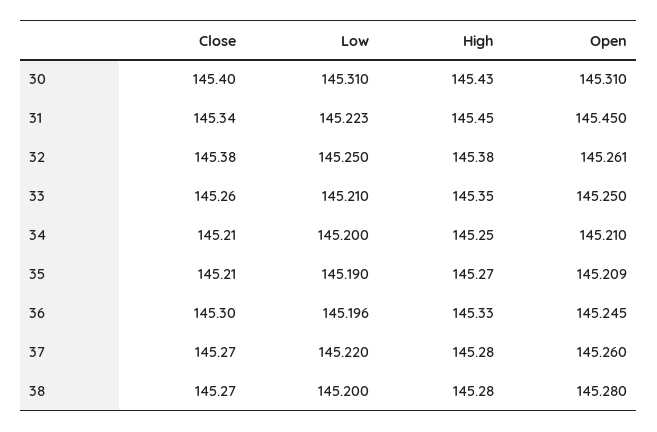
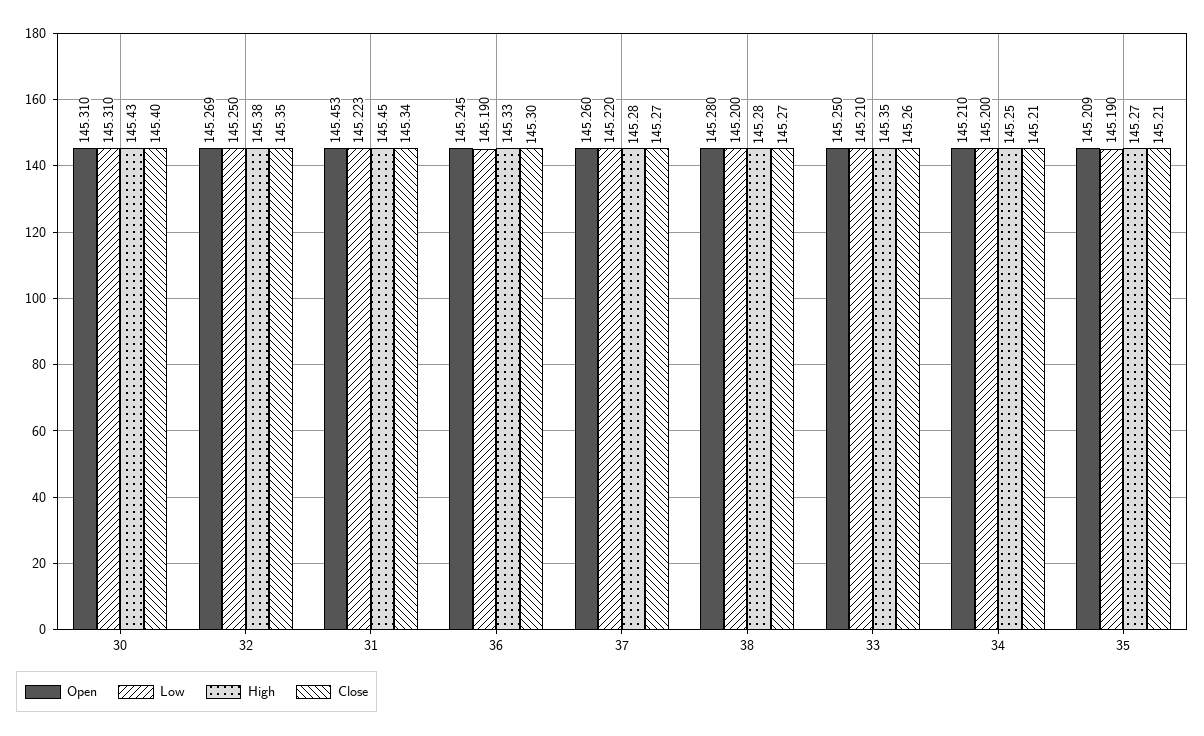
  {
    "Close": {
      "30": 145.4,
      "31": 145.34,
-     "32": 145.38,
+     "32": 145.35,
      "33": 145.26,
      "34": 145.21,
      "35": 145.21,
      "36": 145.3,
      "37": 145.27,
      "38": 145.27
    },
    "Low": {
      "30": 145.31,
      "31": 145.223,
      "32": 145.25,
      "33": 145.21,
      "34": 145.2,
      "35": 145.19,
-     "36": 145.196,
+     "36": 145.19,
      "37": 145.22,
      "38": 145.2
    },
    "High": {
      "30": 145.43,
      "31": 145.45,
      "32": 145.38,
      "33": 145.35,
      "34": 145.25,
      "35": 145.27,
      "36": 145.33,
      "37": 145.28,
      "38": 145.28
    },
    "Open": {
      "30": 145.31,
-     "31": 145.45,
+     "31": 145.453,
-     "32": 145.261,
+     "32": 145.269,
      "33": 145.25,
      "34": 145.21,
      "35": 145.209,
      "36": 145.245,
      "37": 145.26,
      "38": 145.28
    }
  }

